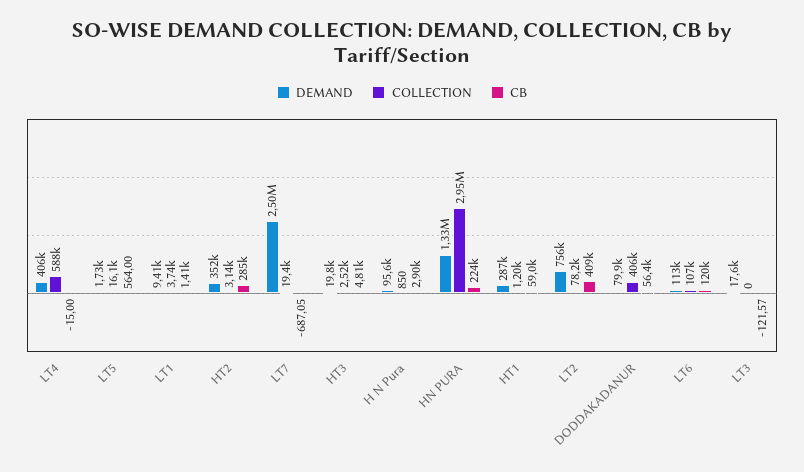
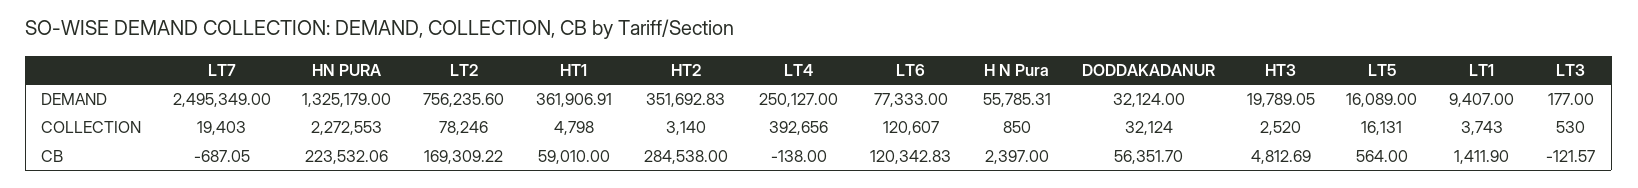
  {
    "DEMAND": {
-     "LT4": 406000,
+     "LT4": 250127,
-     "LT5": 1730,
+     "LT5": 16089,
      "LT1": 9407,
      "HT2": 351692.83,
      "LT7": 2495349,
      "HT3": 19789.05,
-     "H N Pura": 95600,
+     "H N Pura": 55785.31,
      "HN PURA": 1325179,
-     "HT1": 287000,
+     "HT1": 361906.91,
      "LT2": 756235.6,
-     "DODDAKADANUR": 79900,
+     "DODDAKADANUR": 32124,
-     "LT6": 113000,
+     "LT6": 77333,
-     "LT3": 17600
+     "LT3": 177
    },
    "COLLECTION": {
-     "LT4": 588000,
+     "LT4": 392656,
      "LT5": 16131,
      "LT1": 3743,
      "HT2": 3140,
      "LT7": 19403,
      "HT3": 2520,
      "H N Pura": 850,
-     "HN PURA": 2950000,
+     "HN PURA": 2272553,
-     "HT1": 1200,
+     "HT1": 4798,
      "LT2": 78246,
-     "DODDAKADANUR": 406000,
+     "DODDAKADANUR": 32124,
-     "LT6": 107000,
+     "LT6": 120607,
-     "LT3": 0
+     "LT3": 530
    },
    "CB": {
-     "LT4": -15,
+     "LT4": -138,
      "LT5": 564,
      "LT1": 1411.9,
      "HT2": 284538,
      "LT7": -687.05,
      "HT3": 4812.69,
-     "H N Pura": 2900,
+     "H N Pura": 2397,
      "HN PURA": 223532.06,
      "HT1": 59010,
-     "LT2": 409000,
+     "LT2": 169309.22,
      "DODDAKADANUR": 56351.7,
      "LT6": 120342.83,
      "LT3": -121.57
    }
  }

